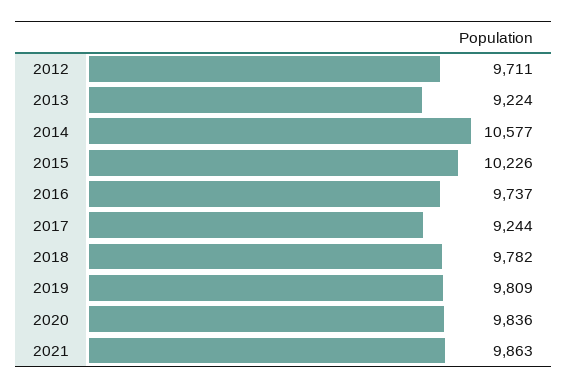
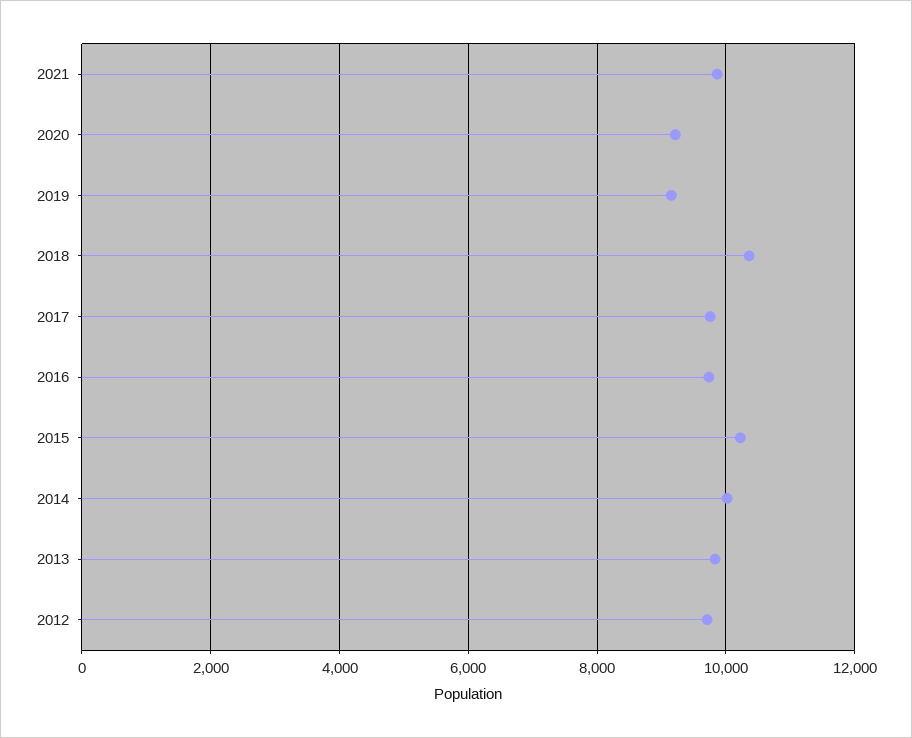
  {
    "2012": 9711,
-   "2013": 9224,
+   "2013": 9800,
-   "2014": 10577,
+   "2014": 10000,
    "2015": 10226,
    "2016": 9737,
-   "2017": 9244,
+   "2017": 9800,
-   "2018": 9782,
+   "2018": 10400,
-   "2019": 9809,
+   "2019": 9200,
-   "2020": 9836,
+   "2020": 9200,
    "2021": 9863
  }

